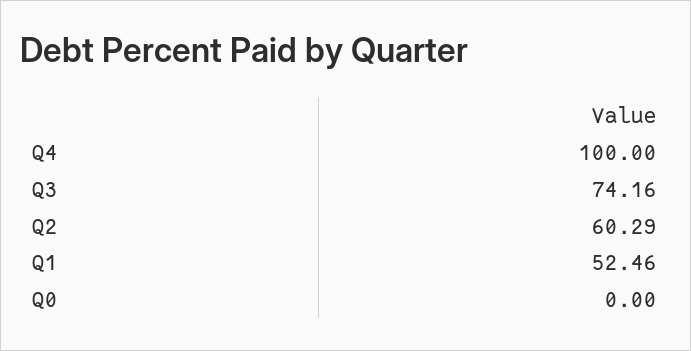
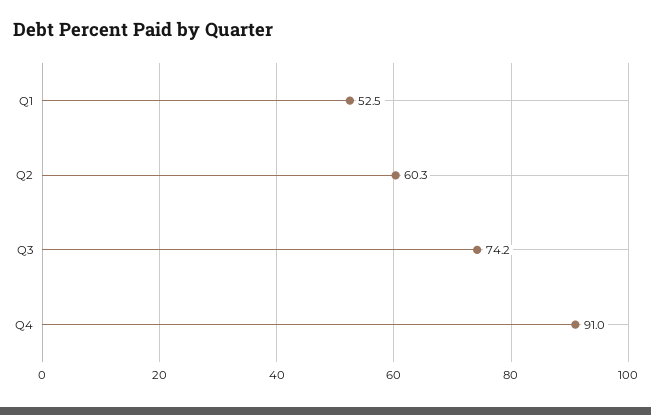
  {
-   "Q4": 100,
+   "Q4": 91,
    "Q3": 74.16,
    "Q2": 60.29,
-   "Q1": 52.46,
+   "Q1": 52.46
-   "Q0": 0
  }

